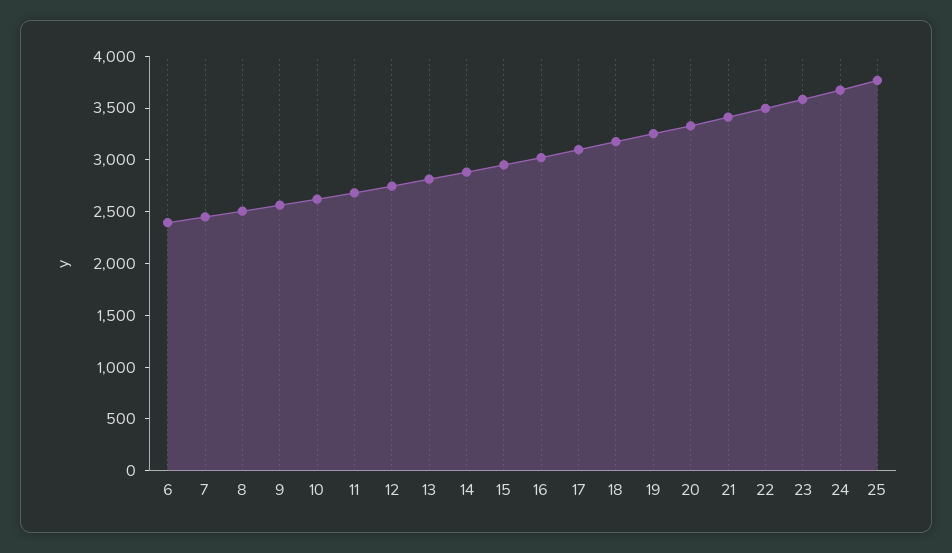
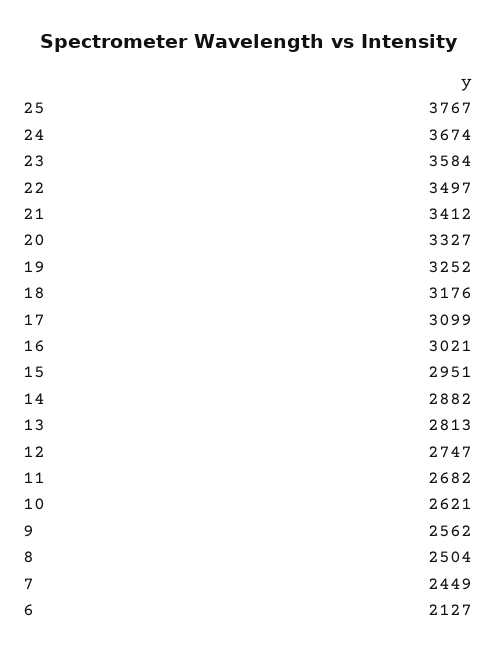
  {
-   "6": 2400,
+   "6": 2127,
    "7": 2449,
    "8": 2504,
    "9": 2562,
    "10": 2621,
    "11": 2682,
    "12": 2747,
    "13": 2813,
    "14": 2882,
    "15": 2951,
    "16": 3021,
    "17": 3099,
    "18": 3176,
    "19": 3252,
    "20": 3327,
    "21": 3412,
    "22": 3497,
    "23": 3584,
    "24": 3674,
    "25": 3767
  }

